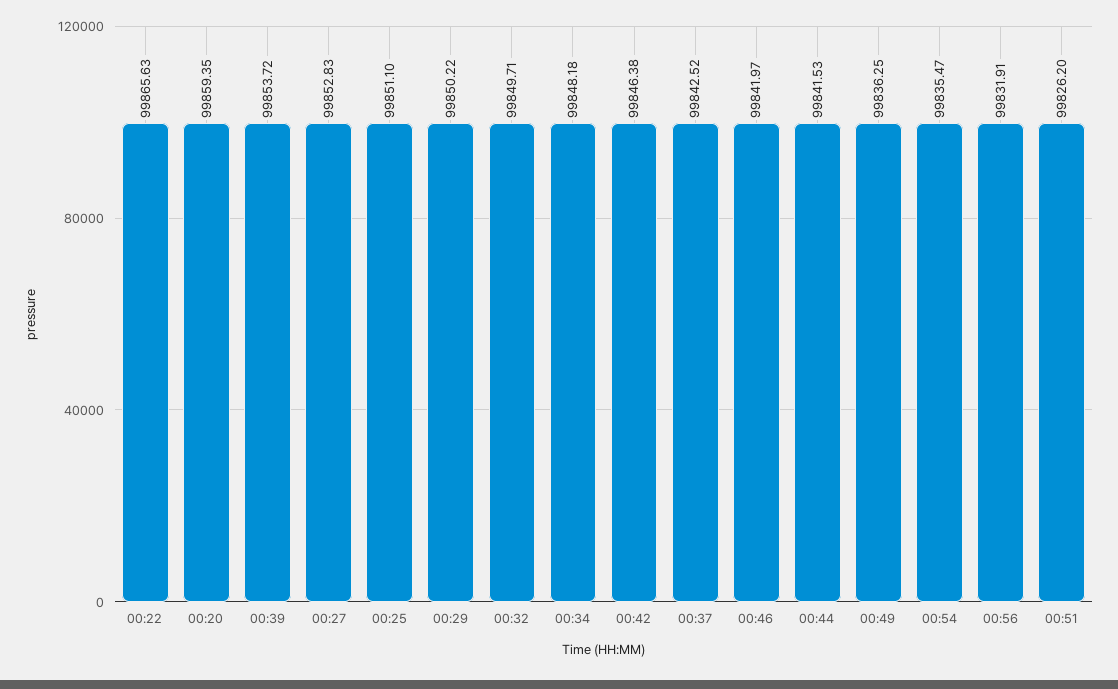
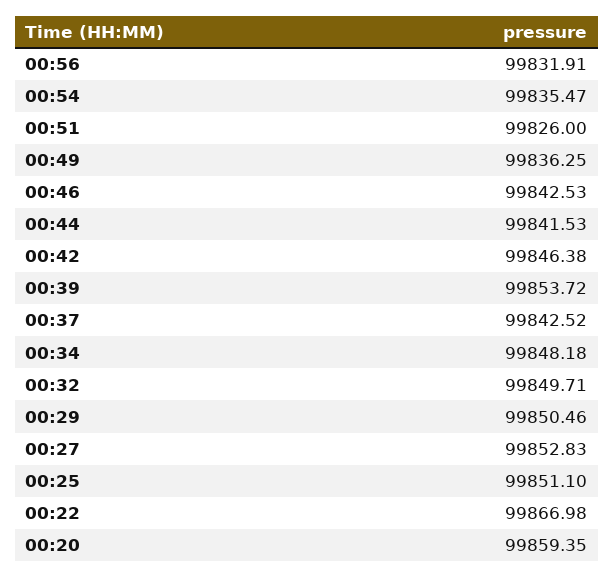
  {
-   "00:22": 99865.63,
+   "00:22": 99866.98,
    "00:20": 99859.35,
    "00:39": 99853.72,
    "00:27": 99852.83,
    "00:25": 99851.1,
-   "00:29": 99850.22,
+   "00:29": 99850.46,
    "00:32": 99849.71,
    "00:34": 99848.18,
    "00:42": 99846.38,
    "00:37": 99842.52,
-   "00:46": 99841.97,
+   "00:46": 99842.53,
    "00:44": 99841.53,
    "00:49": 99836.25,
    "00:54": 99835.47,
    "00:56": 99831.91,
-   "00:51": 99826.2
+   "00:51": 99826
  }

